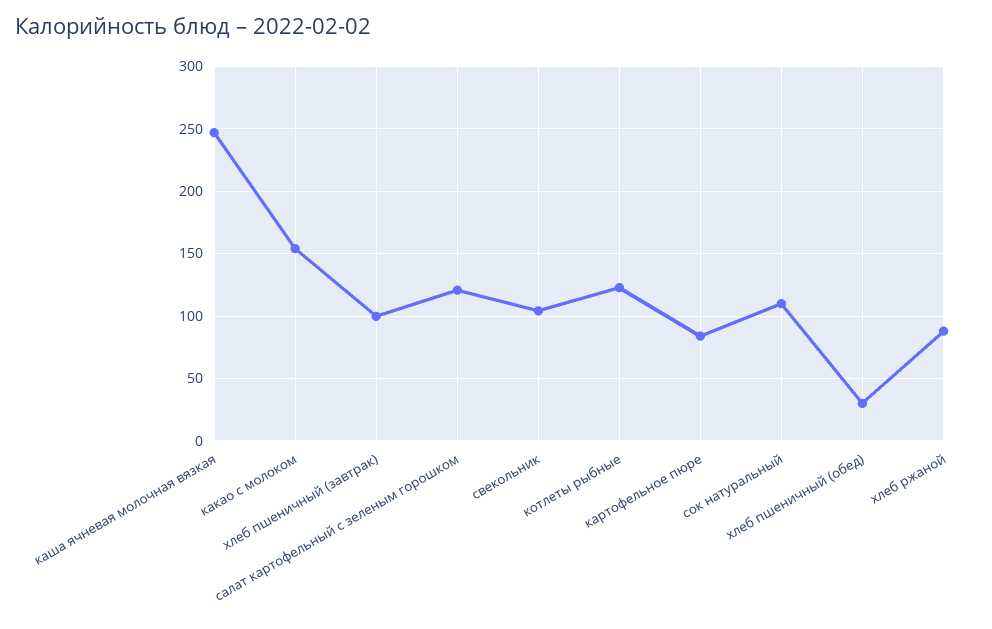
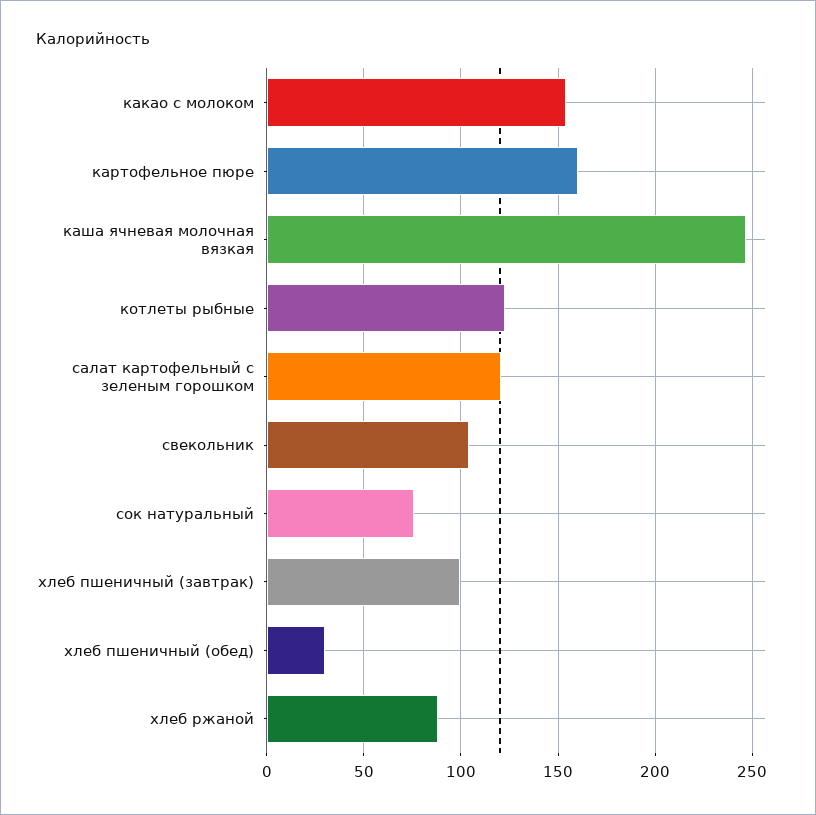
  {
    "каша ячневая молочная вязкая": 245,
    "какао с молоком": 155,
    "хлеб пшеничный (завтрак)": 100,
    "салат картофельный с зеленым горошком": 120,
    "свекольник": 105,
    "котлеты рыбные": 125,
-   "картофельное пюре": 85,
+   "картофельное пюре": 160,
-   "сок натуральный": 110,
+   "сок натуральный": 75,
    "хлеб пшеничный (обед)": 30,
    "хлеб ржаной": 90
  }

